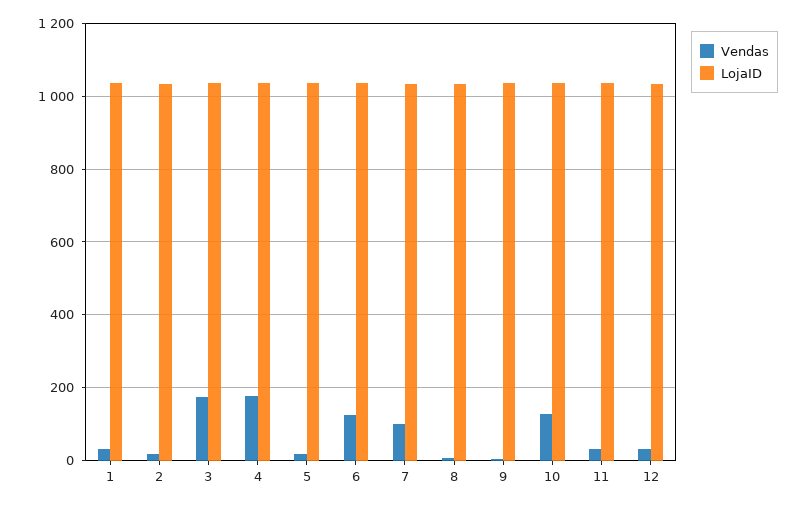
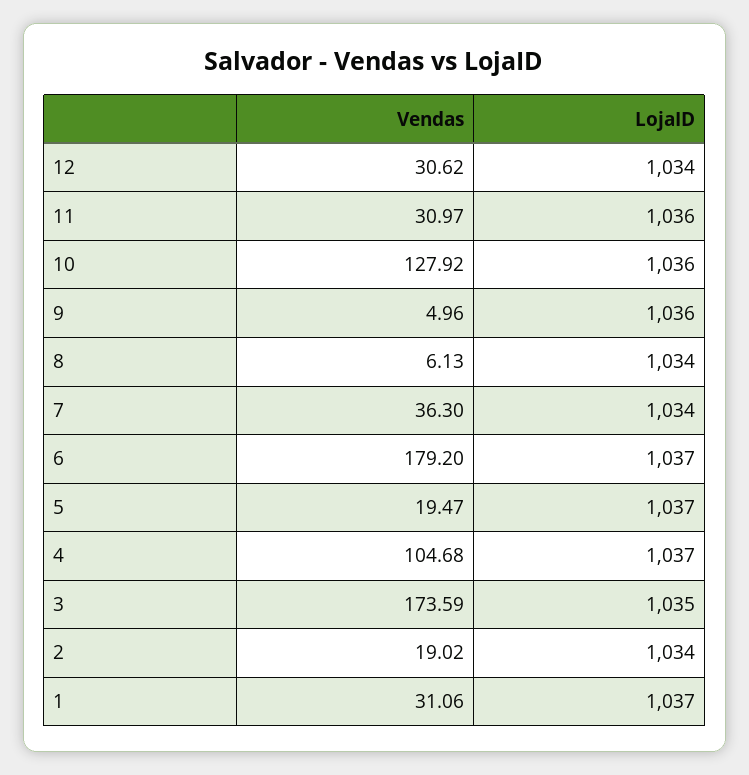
  {
    "Vendas": {
      "1": 31.06,
      "2": 19.02,
      "3": 173.59,
-     "4": 180,
+     "4": 104.68,
      "5": 19.47,
-     "6": 120,
+     "6": 179.2,
-     "7": 100,
+     "7": 36.3,
      "8": 6.13,
      "9": 4.96,
      "10": 127.92,
      "11": 30.97,
      "12": 30.62
    },
    "LojaID": {
      "1": 1037,
      "2": 1034,
      "3": 1035,
      "4": 1037,
      "5": 1037,
      "6": 1037,
      "7": 1034,
      "8": 1034,
      "9": 1036,
      "10": 1036,
      "11": 1036,
      "12": 1034
    }
  }

